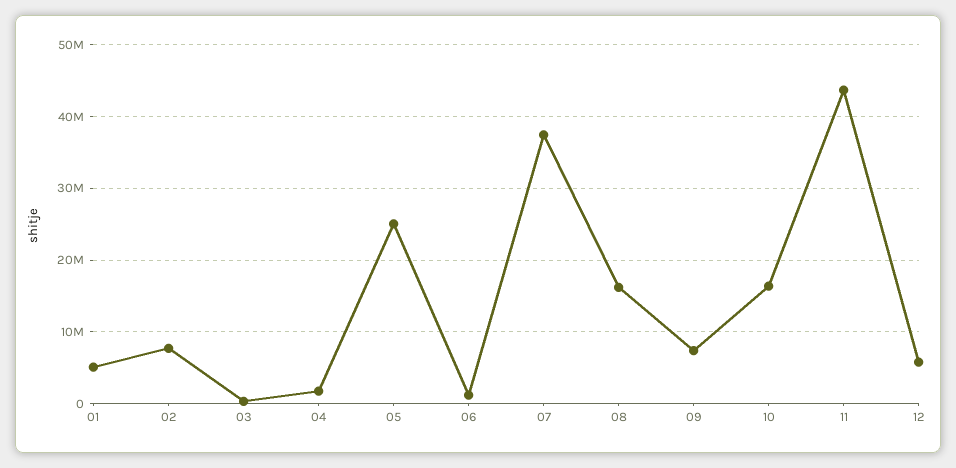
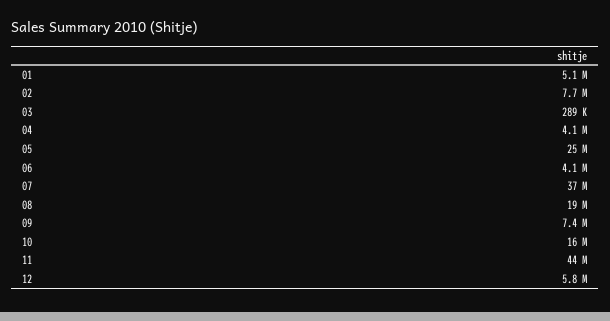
  {
    "01": 5100000,
    "02": 7700000,
    "03": 289000,
-   "04": 2000000,
+   "04": 4100000,
    "05": 25000000,
-   "06": 1000000,
+   "06": 4100000,
    "07": 37000000,
-   "08": 16000000,
+   "08": 19000000,
    "09": 7400000,
    "10": 16000000,
    "11": 44000000,
    "12": 5800000
  }

